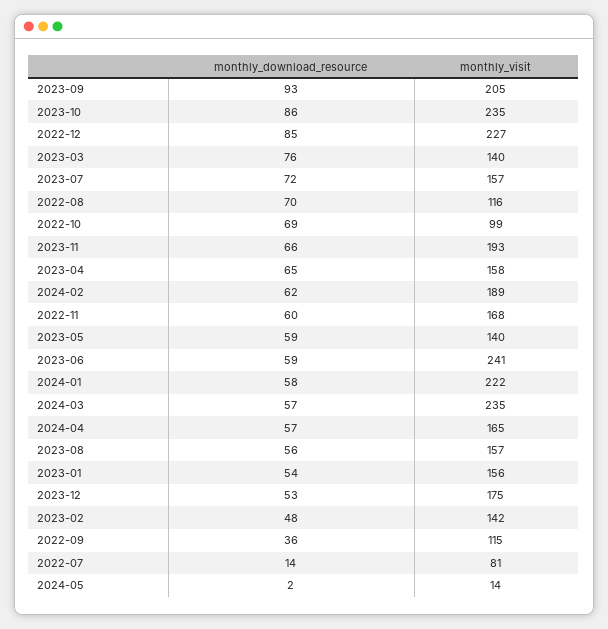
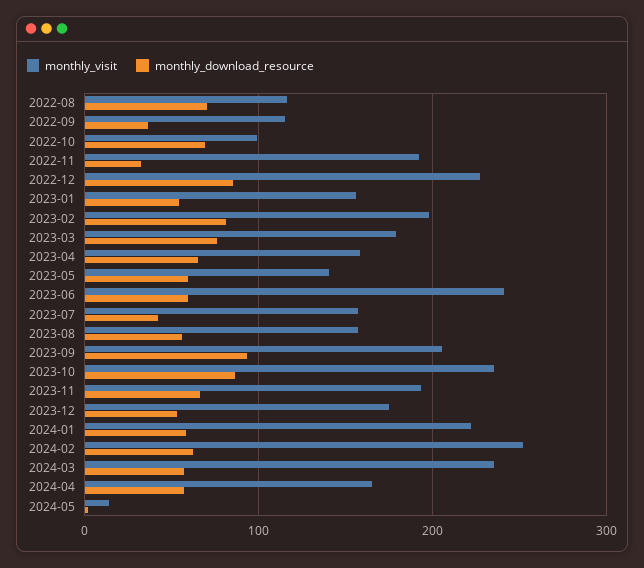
  {
    "monthly_download_resource": {
      "2023-09": 93,
      "2023-10": 86,
      "2022-12": 85,
      "2023-03": 76,
-     "2023-07": 72,
+     "2023-07": 40,
      "2022-08": 70,
      "2022-10": 69,
      "2023-11": 66,
      "2023-04": 65,
      "2024-02": 62,
-     "2022-11": 60,
+     "2022-11": 30,
      "2023-05": 59,
      "2023-06": 59,
      "2024-01": 58,
      "2024-03": 57,
      "2024-04": 57,
      "2023-08": 56,
      "2023-01": 54,
      "2023-12": 53,
-     "2023-02": 48,
+     "2023-02": 80,
      "2022-09": 36,
-     "2022-07": 14,
      "2024-05": 2
    },
    "monthly_visit": {
      "2023-09": 205,
      "2023-10": 235,
      "2022-12": 227,
-     "2023-03": 140,
+     "2023-03": 180,
      "2023-07": 157,
      "2022-08": 116,
      "2022-10": 99,
      "2023-11": 193,
      "2023-04": 158,
-     "2024-02": 189,
+     "2024-02": 250,
-     "2022-11": 168,
+     "2022-11": 190,
      "2023-05": 140,
      "2023-06": 241,
      "2024-01": 222,
      "2024-03": 235,
      "2024-04": 165,
      "2023-08": 157,
      "2023-01": 156,
      "2023-12": 175,
-     "2023-02": 142,
+     "2023-02": 200,
      "2022-09": 115,
-     "2022-07": 81,
      "2024-05": 14
    }
  }

